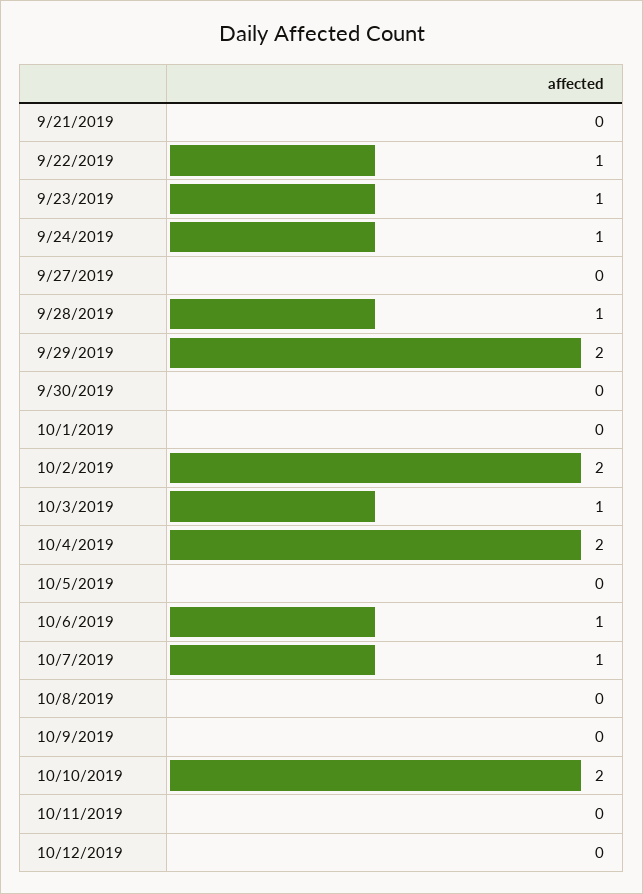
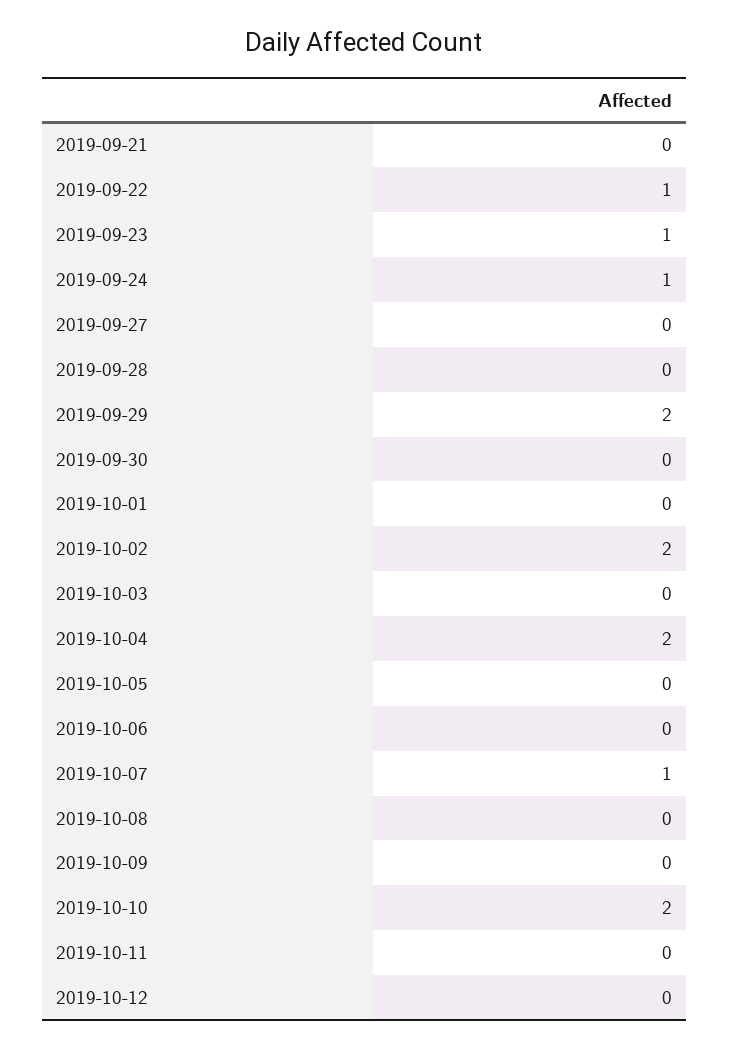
  {
    "9/21/2019": 0,
    "9/22/2019": 1,
    "9/23/2019": 1,
    "9/24/2019": 1,
    "9/27/2019": 0,
-   "9/28/2019": 1,
+   "9/28/2019": 0,
    "9/29/2019": 2,
    "9/30/2019": 0,
    "10/1/2019": 0,
    "10/2/2019": 2,
-   "10/3/2019": 1,
+   "10/3/2019": 0,
    "10/4/2019": 2,
    "10/5/2019": 0,
-   "10/6/2019": 1,
+   "10/6/2019": 0,
    "10/7/2019": 1,
    "10/8/2019": 0,
    "10/9/2019": 0,
    "10/10/2019": 2,
    "10/11/2019": 0,
    "10/12/2019": 0
  }

